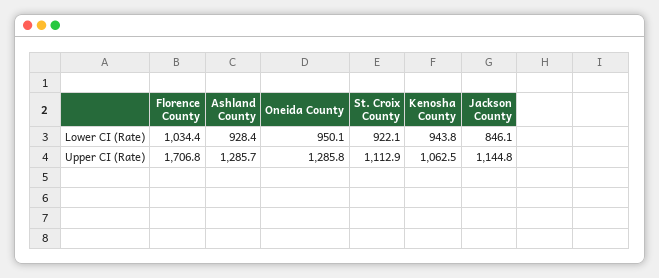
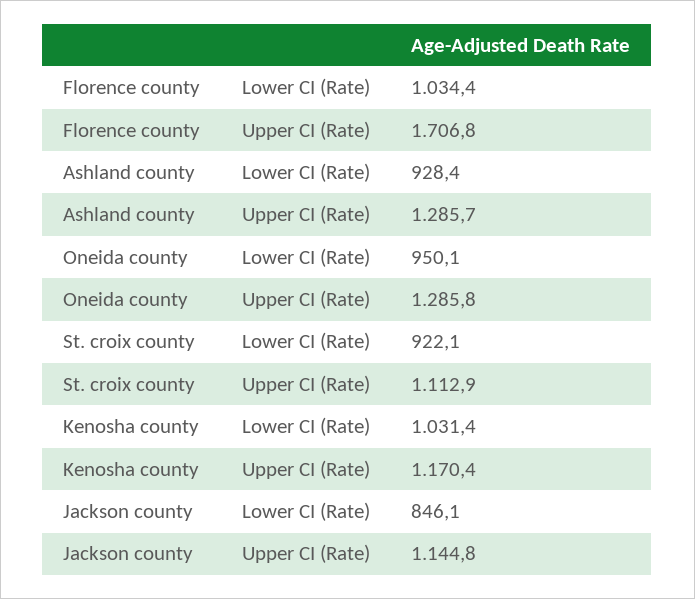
  {
    "Florence County": {
      "Lower CI (Rate)": 1034.4,
      "Upper CI (Rate)": 1706.8
    },
    "Ashland County": {
      "Lower CI (Rate)": 928.4,
      "Upper CI (Rate)": 1285.7
    },
    "Oneida County": {
      "Lower CI (Rate)": 950.1,
      "Upper CI (Rate)": 1285.8
    },
    "St. Croix County": {
      "Lower CI (Rate)": 922.1,
      "Upper CI (Rate)": 1112.9
    },
    "Kenosha County": {
-     "Lower CI (Rate)": 943.8,
+     "Lower CI (Rate)": 1031.4,
-     "Upper CI (Rate)": 1062.5
+     "Upper CI (Rate)": 1170.4
    },
    "Jackson County": {
      "Lower CI (Rate)": 846.1,
      "Upper CI (Rate)": 1144.8
    }
  }

